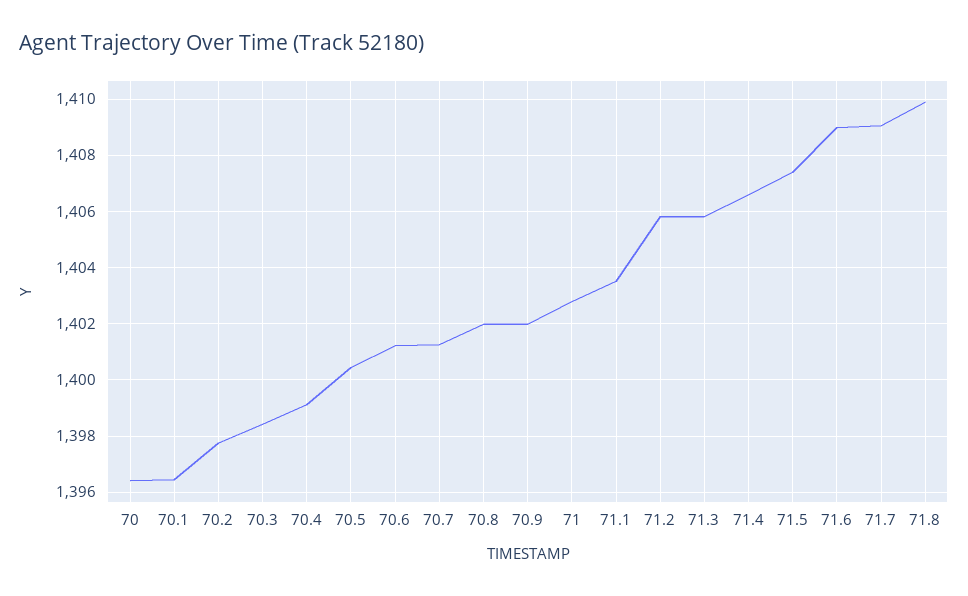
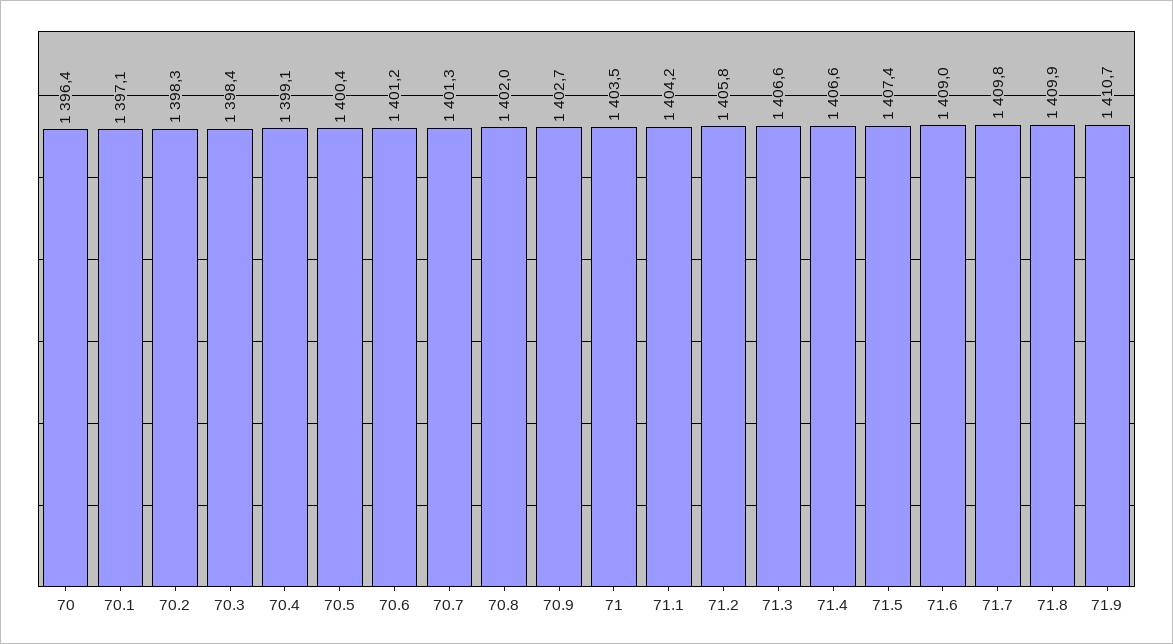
  {
    "70": 1396.4,
-   "70.1": 1396.5,
+   "70.1": 1397.1,
-   "70.2": 1397.75,
+   "70.2": 1398.3,
    "70.3": 1398.4,
    "70.4": 1399.1,
    "70.5": 1400.4,
    "70.6": 1401.2,
    "70.7": 1401.3,
    "70.8": 1402,
-   "70.9": 1402,
+   "70.9": 1402.7,
-   "71": 1402.75,
+   "71": 1403.5,
-   "71.1": 1403.5,
+   "71.1": 1404.2,
    "71.2": 1405.8,
-   "71.3": 1405.75,
+   "71.3": 1406.6,
    "71.4": 1406.6,
    "71.5": 1407.4,
    "71.6": 1409,
-   "71.7": 1409,
+   "71.7": 1409.8,
-   "71.8": 1409.9
+   "71.8": 1409.9,
+   "71.9": 1410.7
  }

